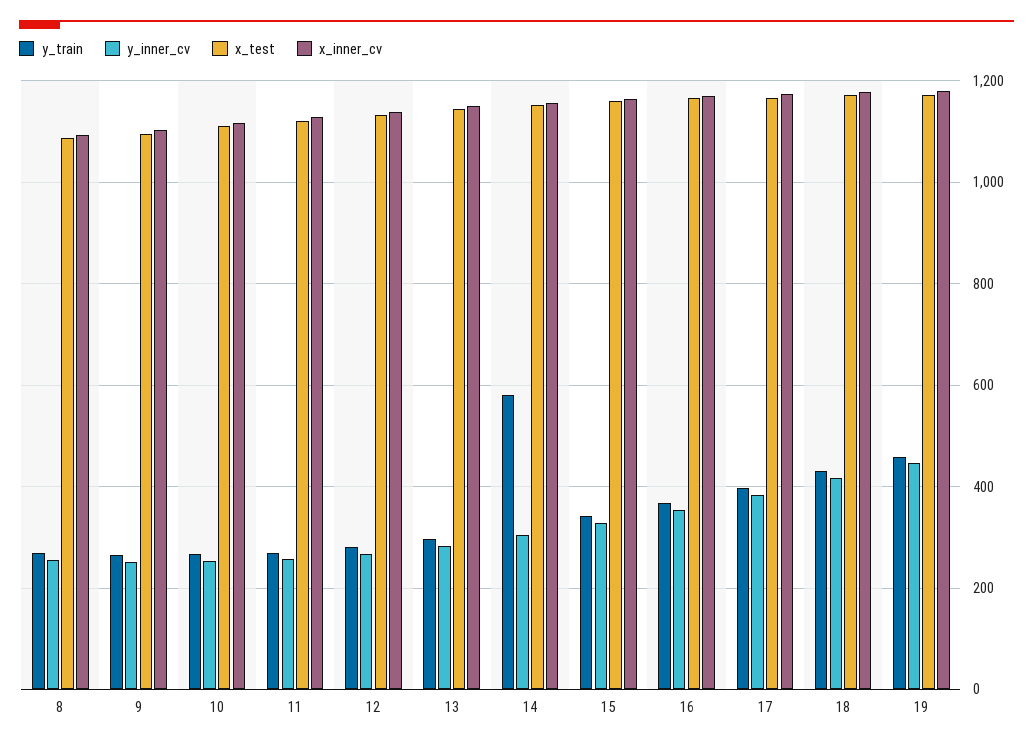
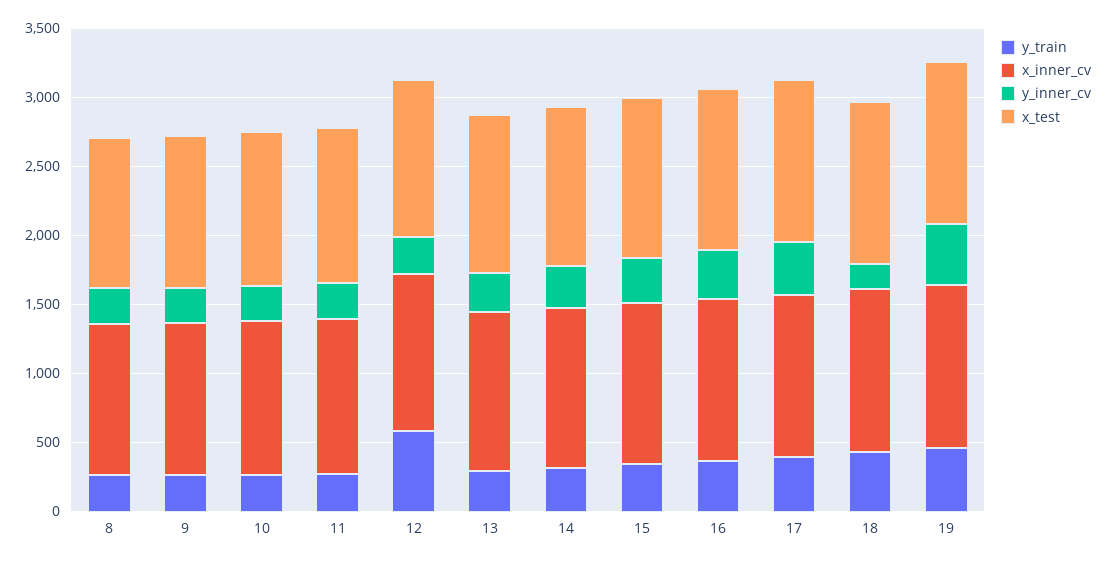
  {
    "y_train": {
      "8": 260,
      "9": 260,
      "10": 260,
      "11": 260,
-     "12": 280,
+     "12": 600,
      "13": 300,
-     "14": 580,
+     "14": 300,
      "15": 340,
      "16": 360,
      "17": 400,
      "18": 440,
      "19": 460
    },
    "y_inner_cv": {
      "8": 260,
      "9": 260,
      "10": 260,
      "11": 260,
      "12": 260,
      "13": 280,
      "14": 300,
      "15": 320,
      "16": 360,
      "17": 380,
-     "18": 420,
+     "18": 200,
      "19": 440
    },
    "x_test": {
      "8": 1080,
      "9": 1100,
      "10": 1120,
      "11": 1120,
      "12": 1140,
      "13": 1140,
      "14": 1160,
      "15": 1160,
      "16": 1160,
      "17": 1160,
      "18": 1180,
      "19": 1180
    },
    "x_inner_cv": {
      "8": 1100,
      "9": 1100,
      "10": 1120,
      "11": 1120,
      "12": 1140,
      "13": 1160,
      "14": 1160,
      "15": 1160,
      "16": 1180,
      "17": 1180,
      "18": 1180,
      "19": 1180
    }
  }

